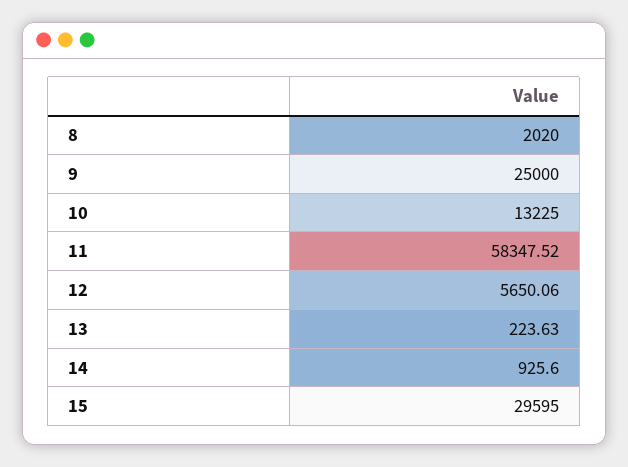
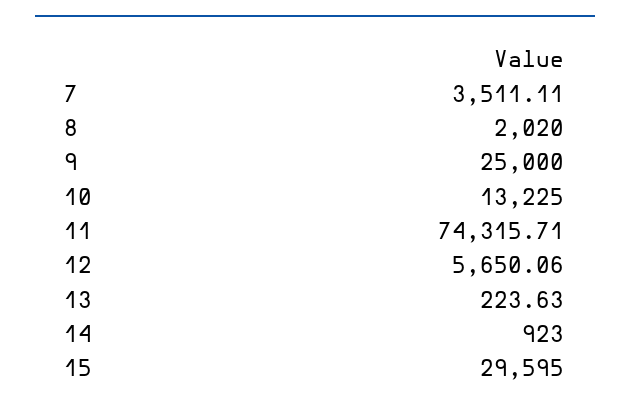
  {
    "8": 2020,
    "9": 25000,
    "10": 13225,
-   "11": 58347.52,
+   "11": 74315.71,
    "12": 5650.06,
    "13": 223.63,
-   "14": 925.6,
+   "14": 923,
-   "15": 29595
+   "15": 29595,
+   "7": 3511.11
  }

